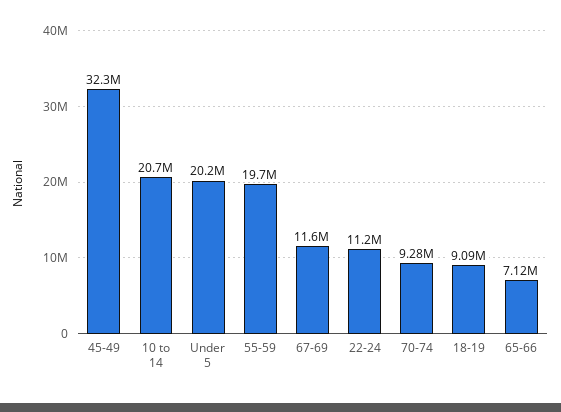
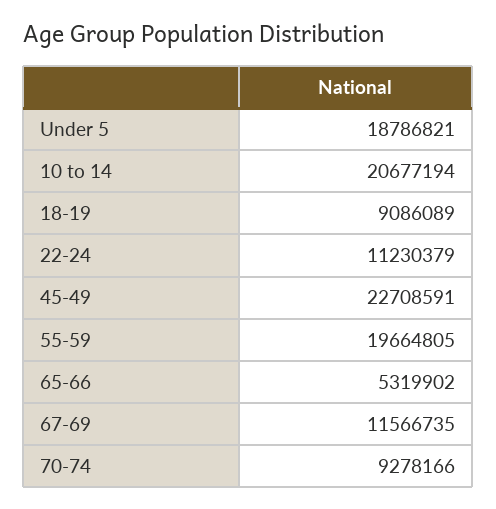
  {
-   "45-49": 32300000,
+   "45-49": 22708591,
    "10 to 14": 20677194,
-   "Under 5": 20200000,
+   "Under 5": 18786821,
    "55-59": 19664805,
    "67-69": 11566735,
    "22-24": 11230379,
    "70-74": 9278166,
    "18-19": 9086089,
-   "65-66": 7120000
+   "65-66": 5319902
  }

